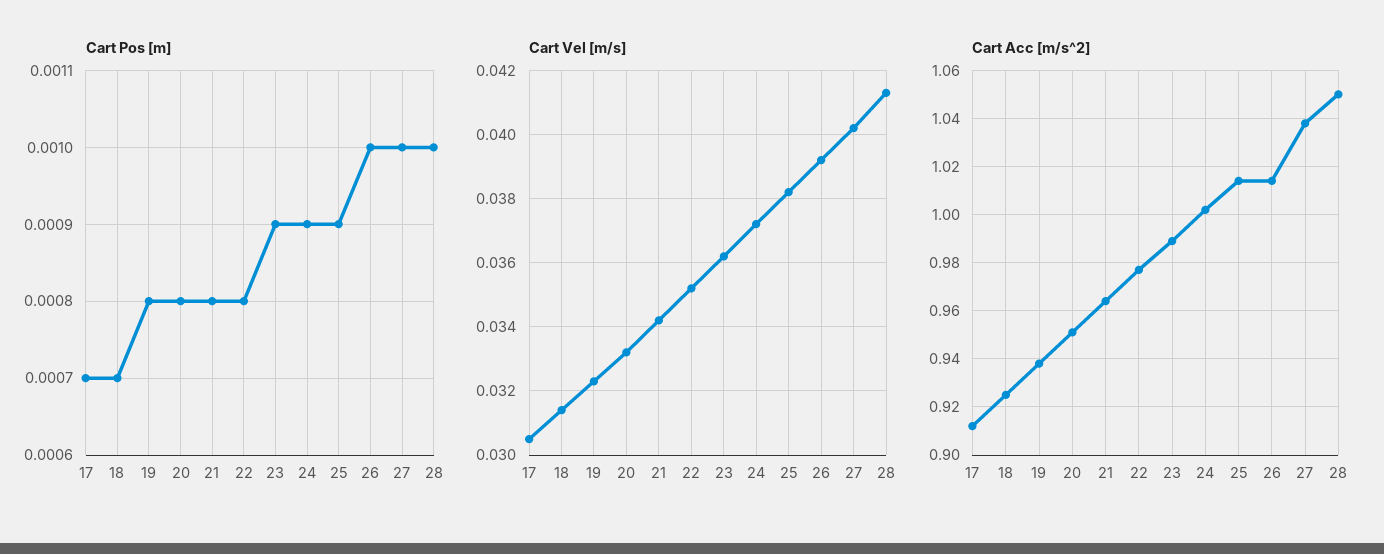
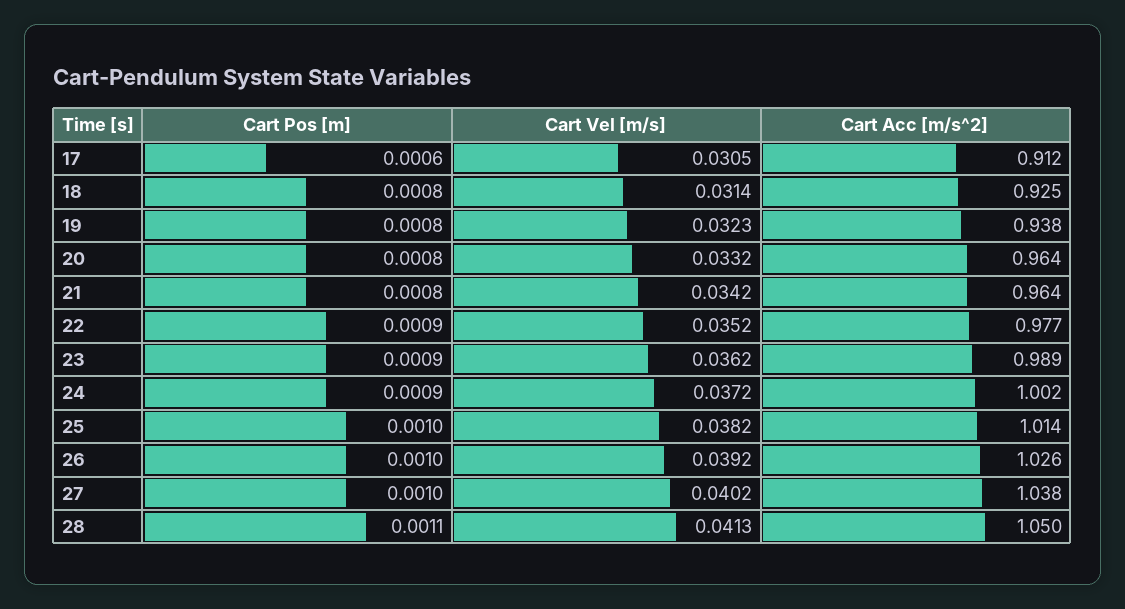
  {
    "Cart Pos [m]": {
-     "17": 0.0007,
+     "17": 0.0006,
-     "18": 0.0007,
+     "18": 0.0008,
      "19": 0.0008,
      "20": 0.0008,
      "21": 0.0008,
-     "22": 0.0008,
+     "22": 0.0009,
      "23": 0.0009,
      "24": 0.0009,
-     "25": 0.0009,
+     "25": 0.001,
      "26": 0.001,
      "27": 0.001,
-     "28": 0.001
+     "28": 0.0011
    },
    "Cart Vel [m/s]": {
      "17": 0.0305,
      "18": 0.0314,
      "19": 0.0323,
      "20": 0.0332,
      "21": 0.0342,
      "22": 0.0352,
      "23": 0.0362,
      "24": 0.0372,
      "25": 0.0382,
      "26": 0.0392,
      "27": 0.0402,
      "28": 0.0413
    },
    "Cart Acc [m/s^2]": {
      "17": 0.912,
      "18": 0.925,
      "19": 0.938,
-     "20": 0.95,
+     "20": 0.964,
      "21": 0.964,
      "22": 0.977,
      "23": 0.989,
      "24": 1.002,
      "25": 1.014,
-     "26": 1.015,
+     "26": 1.026,
      "27": 1.038,
      "28": 1.05
    }
  }

